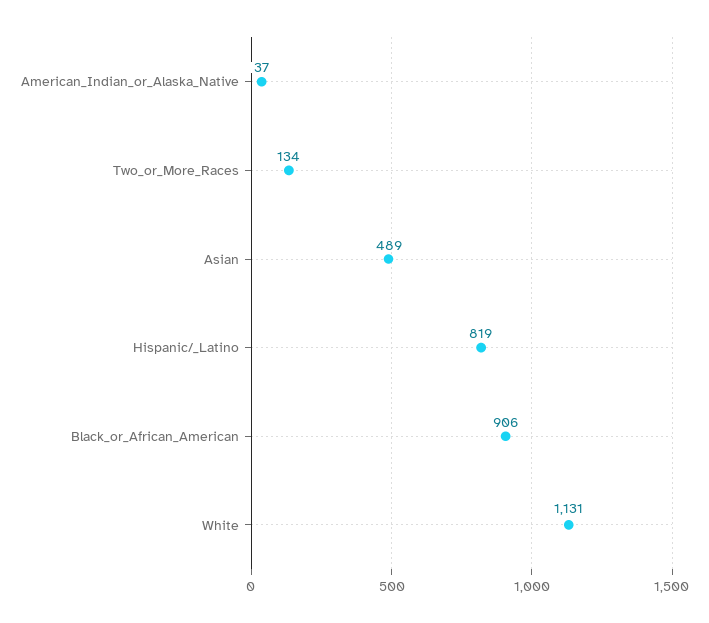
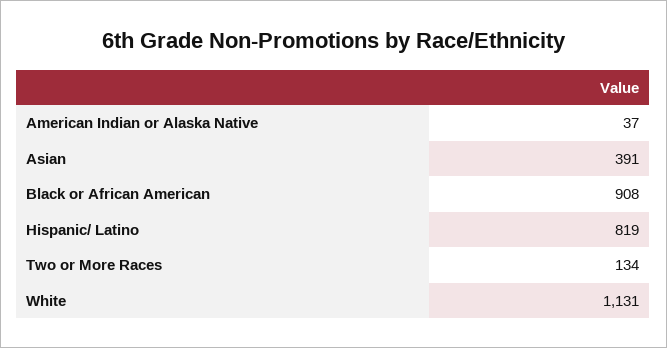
  {
    "American_Indian_or_Alaska_Native": 37,
    "Two_or_More_Races": 134,
-   "Asian": 489,
+   "Asian": 391,
    "Hispanic/_Latino": 819,
-   "Black_or_African_American": 906,
+   "Black_or_African_American": 908,
    "White": 1131
  }

